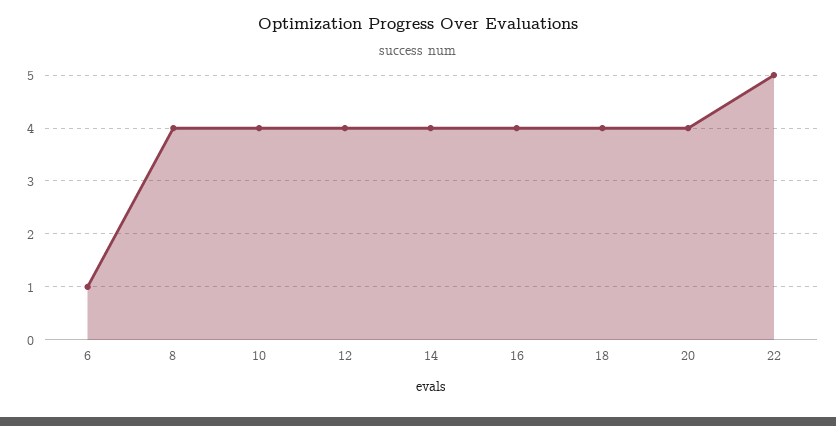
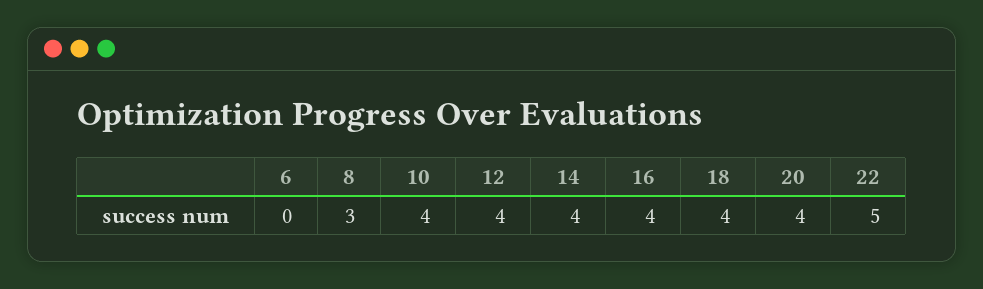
  {
-   "6": 1,
+   "6": 0,
-   "8": 4,
+   "8": 3,
    "10": 4,
    "12": 4,
    "14": 4,
    "16": 4,
    "18": 4,
    "20": 4,
    "22": 5
  }

